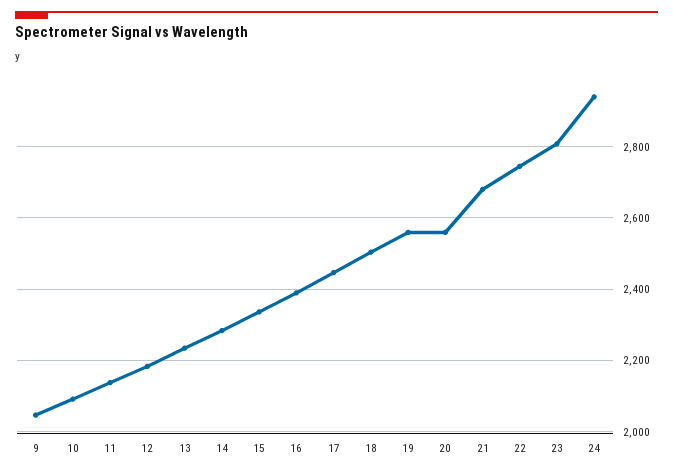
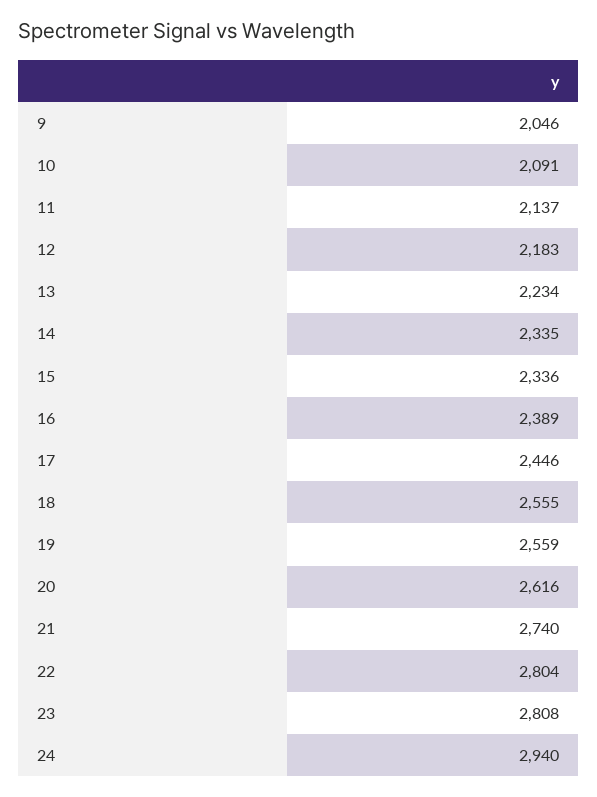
  {
    "9": 2046,
    "10": 2091,
    "11": 2137,
    "12": 2183,
    "13": 2234,
-   "14": 2280,
+   "14": 2335,
    "15": 2336,
    "16": 2389,
    "17": 2446,
-   "18": 2500,
+   "18": 2555,
    "19": 2559,
-   "20": 2560,
+   "20": 2616,
-   "21": 2680,
+   "21": 2740,
-   "22": 2740,
+   "22": 2804,
    "23": 2808,
    "24": 2940
  }

